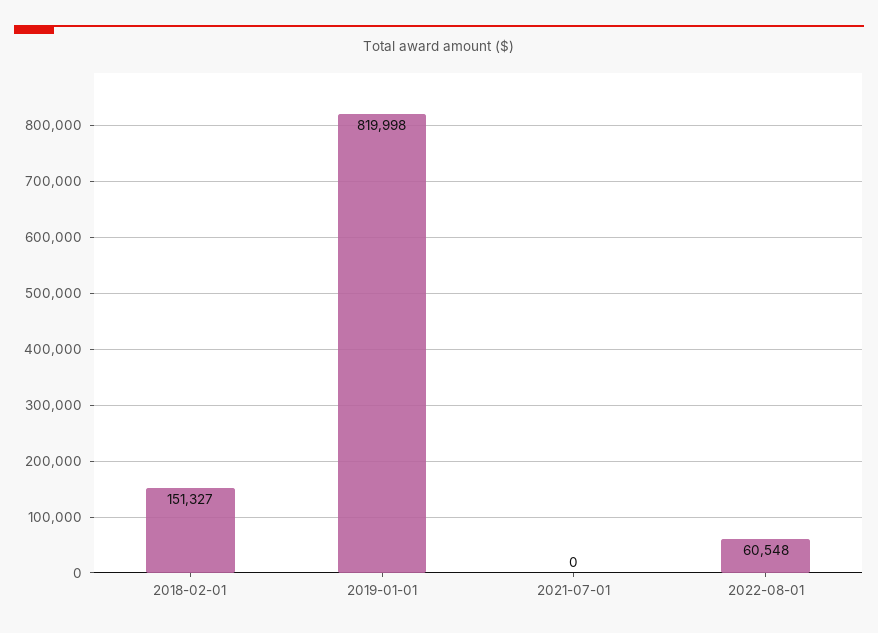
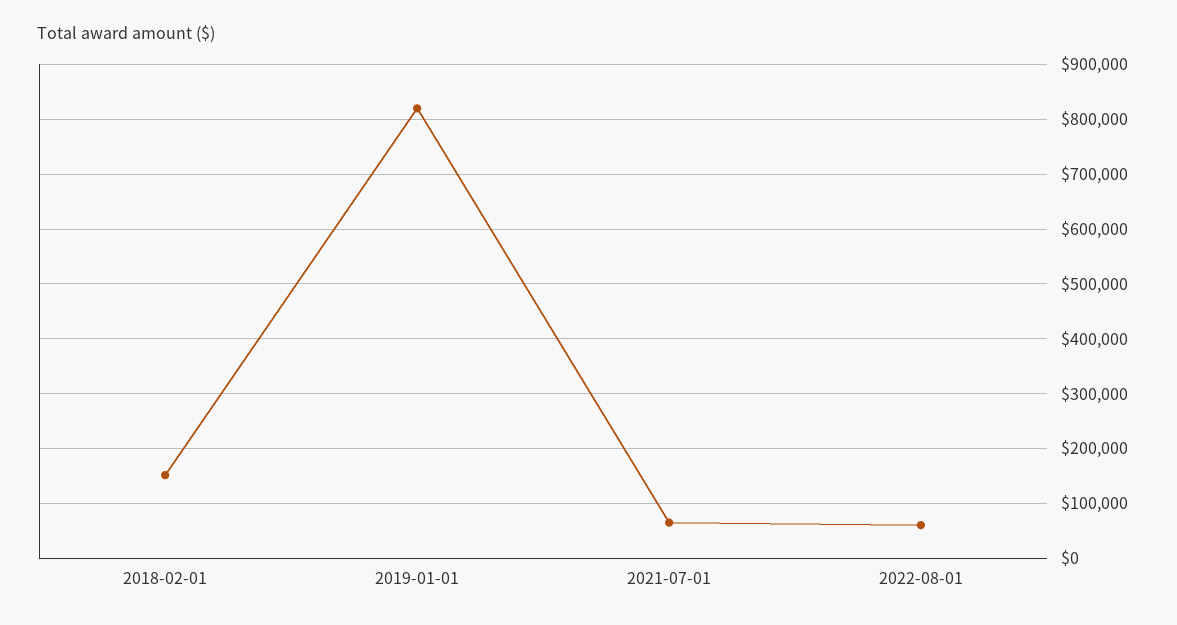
  {
    "2018-02-01": 151327,
    "2019-01-01": 819998,
-   "2021-07-01": 0,
+   "2021-07-01": 60000,
    "2022-08-01": 60548
  }

